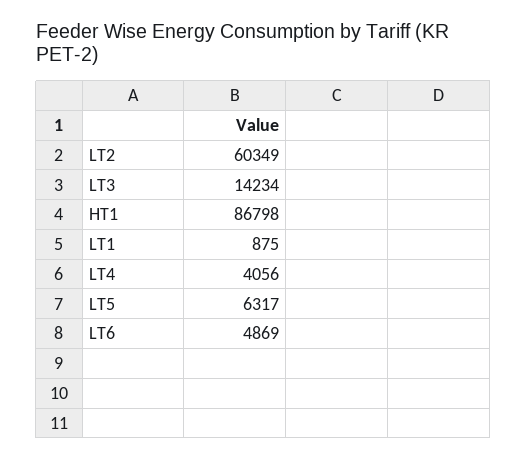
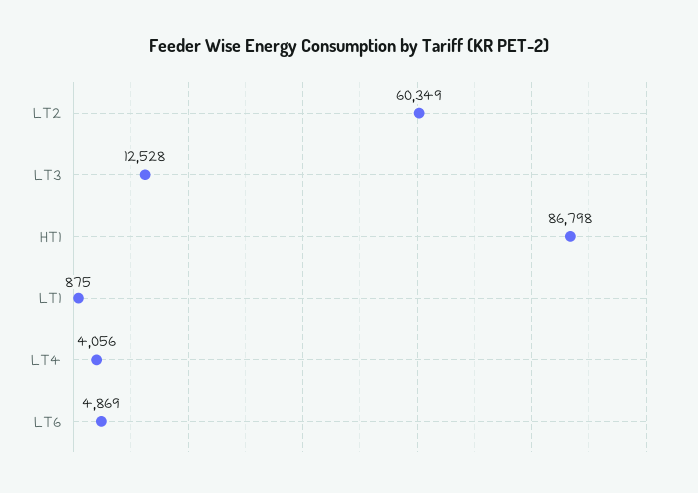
  {
    "LT2": 60349,
-   "LT3": 14234,
+   "LT3": 12528,
    "HT1": 86798,
    "LT1": 875,
    "LT4": 4056,
-   "LT5": 6317,
    "LT6": 4869
  }

